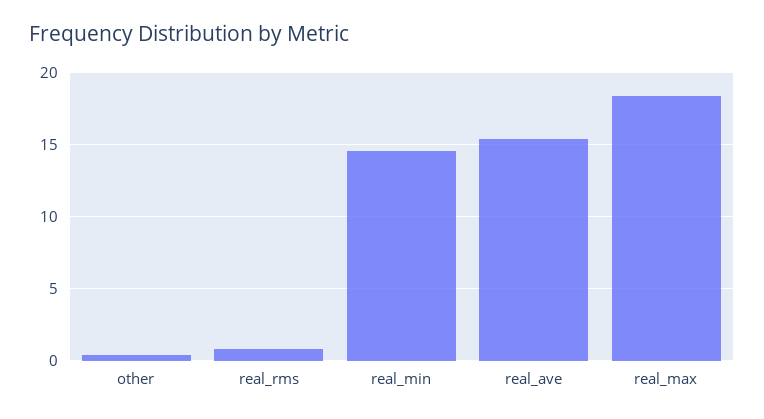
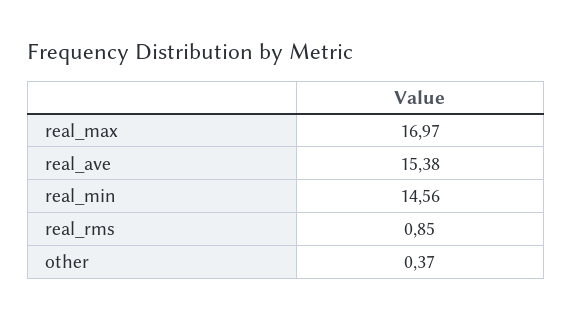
  {
    "other": 0.37,
    "real_rms": 0.85,
    "real_min": 14.56,
    "real_ave": 15.38,
-   "real_max": 18.5
+   "real_max": 16.97
  }

